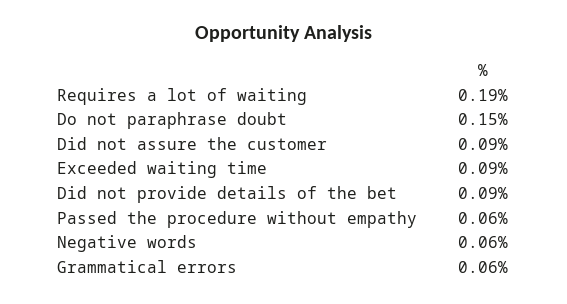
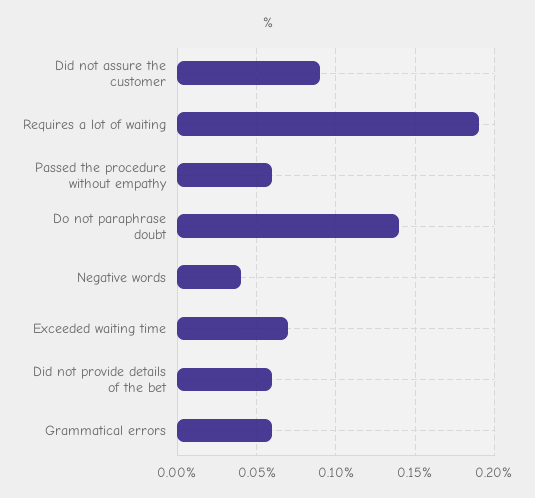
  {
    "Requires a lot of waiting": 0.19,
-   "Do not paraphrase doubt": 0.15,
+   "Do not paraphrase doubt": 0.14,
    "Did not assure the customer": 0.09,
-   "Exceeded waiting time": 0.09,
+   "Exceeded waiting time": 0.07,
-   "Did not provide details of the bet": 0.09,
+   "Did not provide details of the bet": 0.06,
    "Passed the procedure without empathy": 0.06,
-   "Negative words": 0.06,
+   "Negative words": 0.04,
    "Grammatical errors": 0.06
  }

